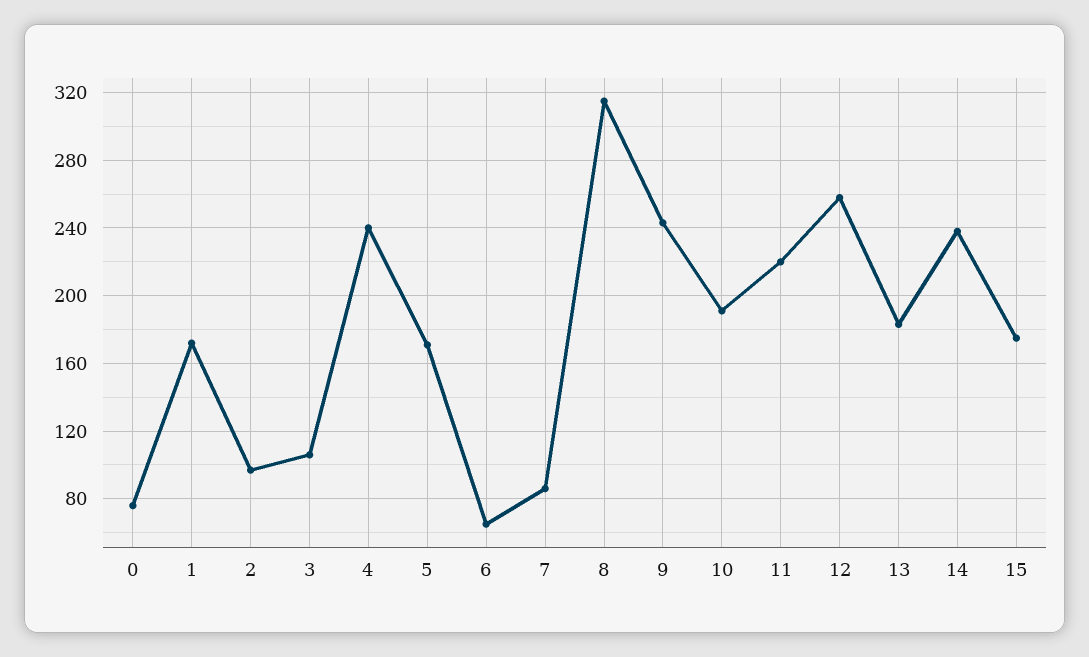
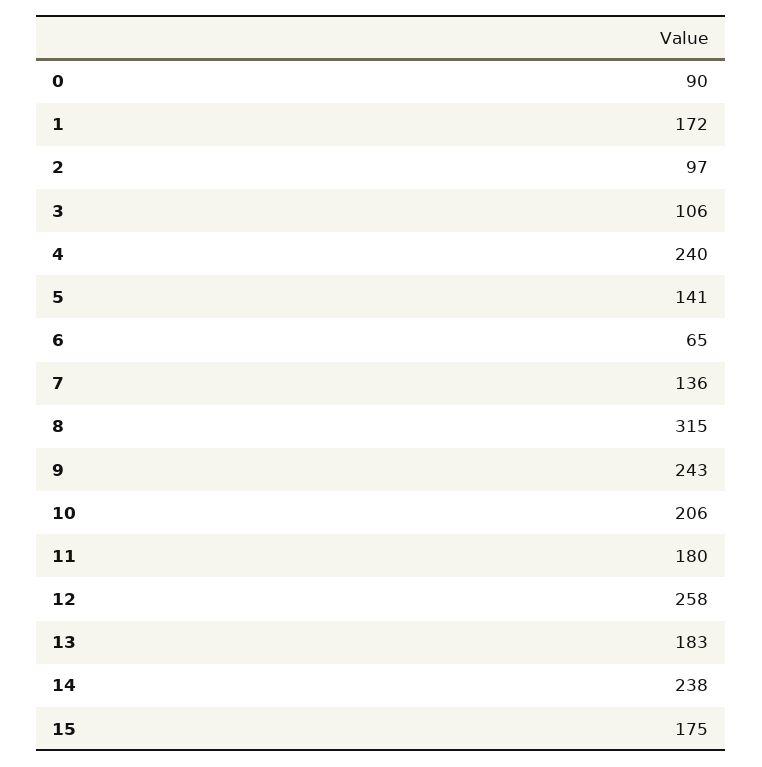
  {
-   "0": 75,
+   "0": 90,
    "1": 172,
    "2": 97,
    "3": 106,
    "4": 240,
-   "5": 170,
+   "5": 141,
    "6": 65,
-   "7": 85,
+   "7": 136,
    "8": 315,
    "9": 243,
-   "10": 190,
+   "10": 206,
-   "11": 220,
+   "11": 180,
    "12": 258,
    "13": 183,
    "14": 238,
    "15": 175
  }

